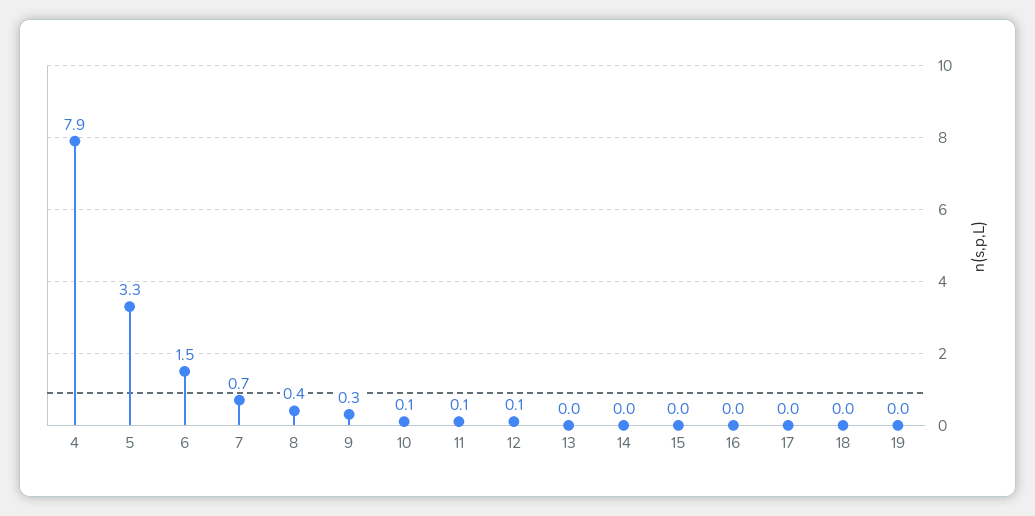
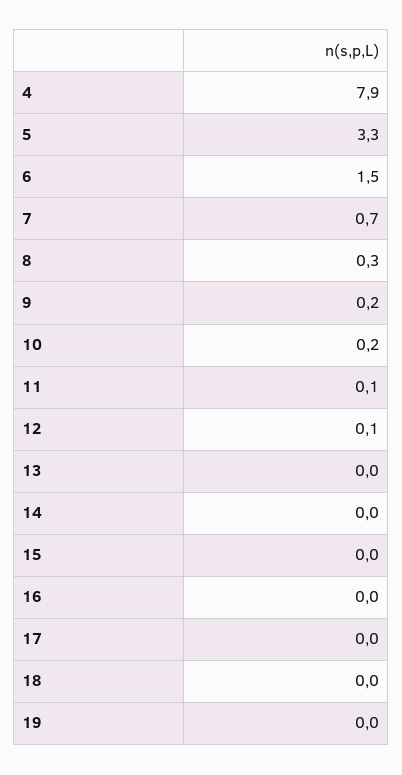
  {
    "4": 7.9,
    "5": 3.3,
    "6": 1.5,
    "7": 0.7,
-   "8": 0.4,
+   "8": 0.3,
-   "9": 0.3,
+   "9": 0.2,
-   "10": 0.1,
+   "10": 0.2,
    "11": 0.1,
    "12": 0.1,
    "13": 0,
    "14": 0,
    "15": 0,
    "16": 0,
    "17": 0,
    "18": 0,
    "19": 0
  }

